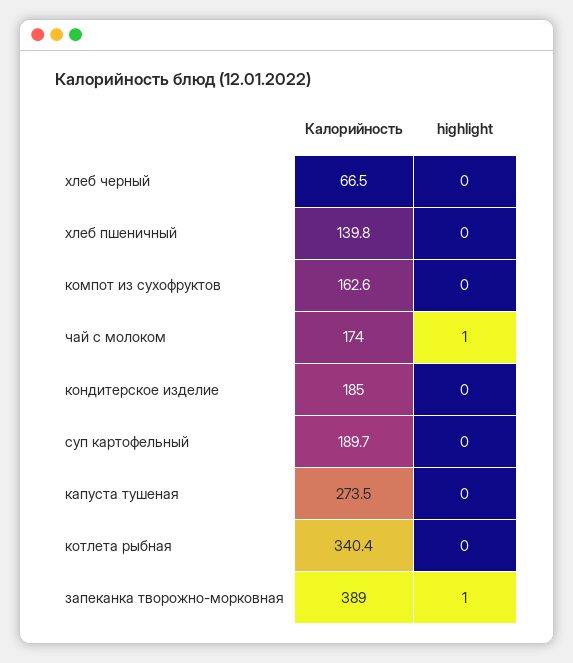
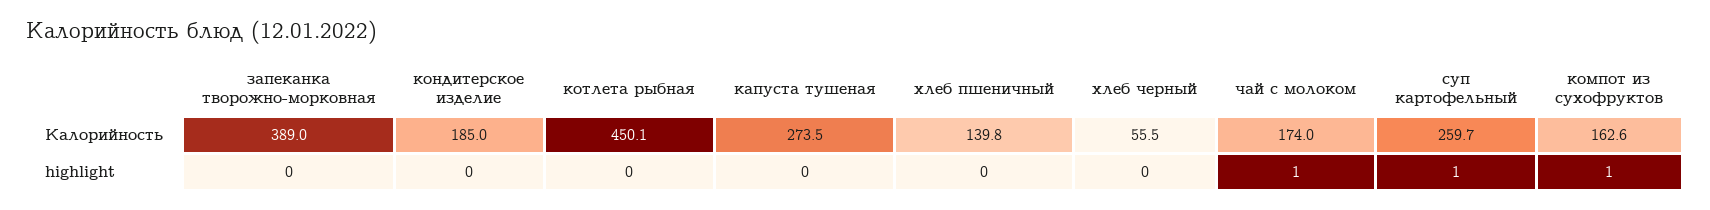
  {
    "Калорийность": {
-     "хлеб черный": 66.5,
+     "хлеб черный": 55.5,
      "хлеб пшеничный": 139.8,
      "компот из сухофруктов": 162.6,
      "чай с молоком": 174,
      "кондитерское изделие": 185,
-     "суп картофельный": 189.7,
+     "суп картофельный": 259.7,
      "капуста тушеная": 273.5,
-     "котлета рыбная": 340.4,
+     "котлета рыбная": 450.1,
      "запеканка творожно-морковная": 389
    },
    "highlight": {
      "хлеб черный": 0,
      "хлеб пшеничный": 0,
-     "компот из сухофруктов": 0,
+     "компот из сухофруктов": 1,
      "чай с молоком": 1,
      "кондитерское изделие": 0,
-     "суп картофельный": 0,
+     "суп картофельный": 1,
      "капуста тушеная": 0,
      "котлета рыбная": 0,
-     "запеканка творожно-морковная": 1
+     "запеканка творожно-морковная": 0
    }
  }

